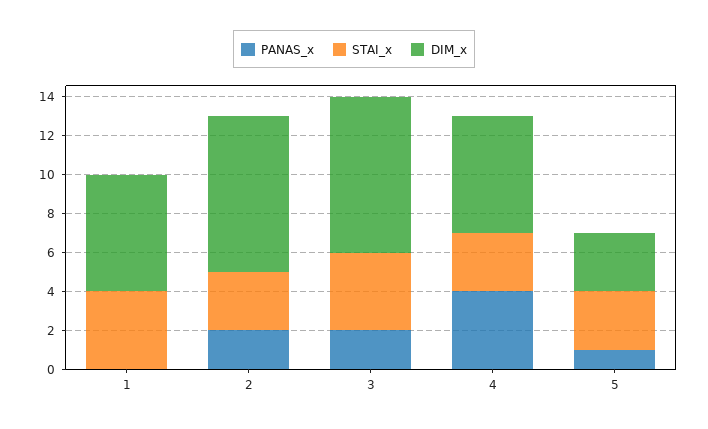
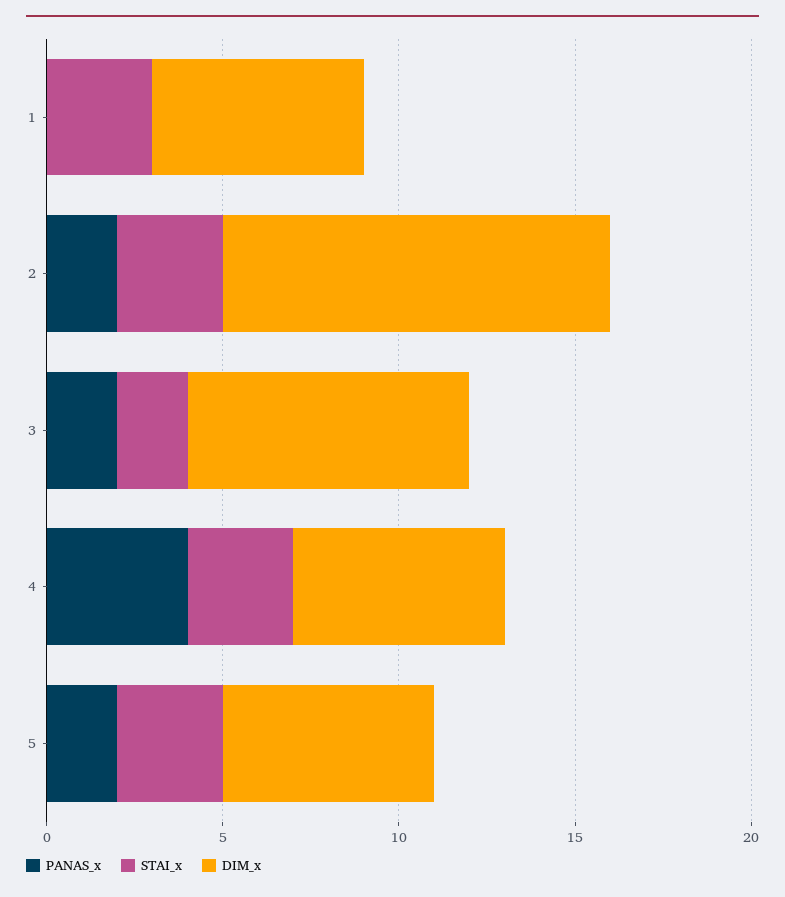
  {
    "PANAS_x": {
      "1": 0,
      "2": 2,
      "3": 2,
      "4": 4,
-     "5": 1
+     "5": 2
    },
    "STAI_x": {
-     "1": 4,
+     "1": 3,
      "2": 3,
-     "3": 4,
+     "3": 2,
      "4": 3,
      "5": 3
    },
    "DIM_x": {
      "1": 6,
-     "2": 8,
+     "2": 11,
      "3": 8,
      "4": 6,
-     "5": 3
+     "5": 6
    }
  }

